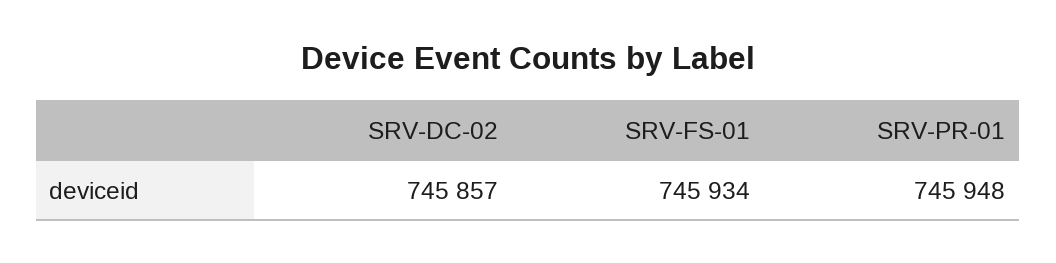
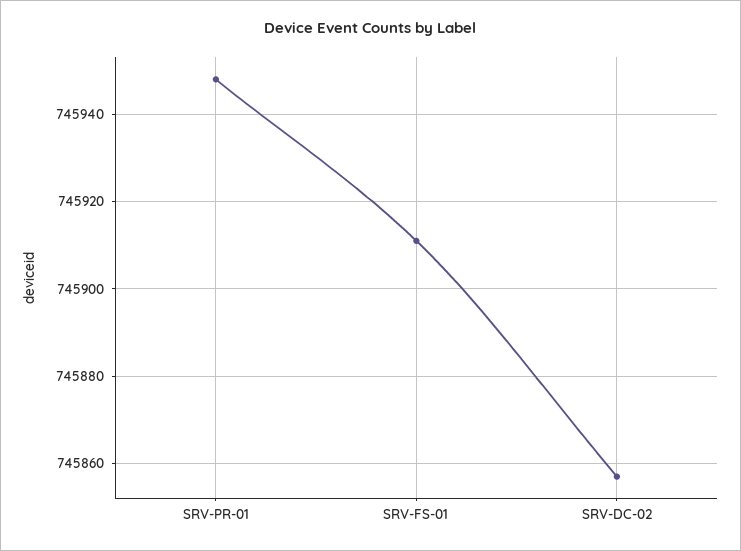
  {
    "SRV-DC-02": 745857,
-   "SRV-FS-01": 745934,
+   "SRV-FS-01": 745910,
    "SRV-PR-01": 745948
  }

